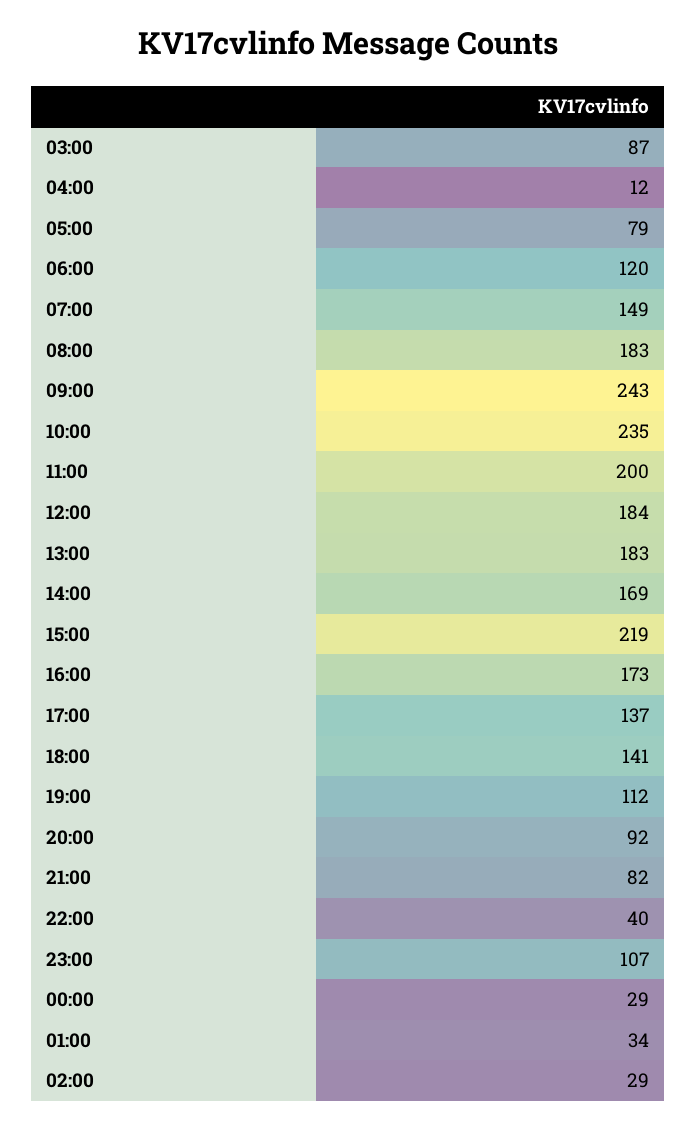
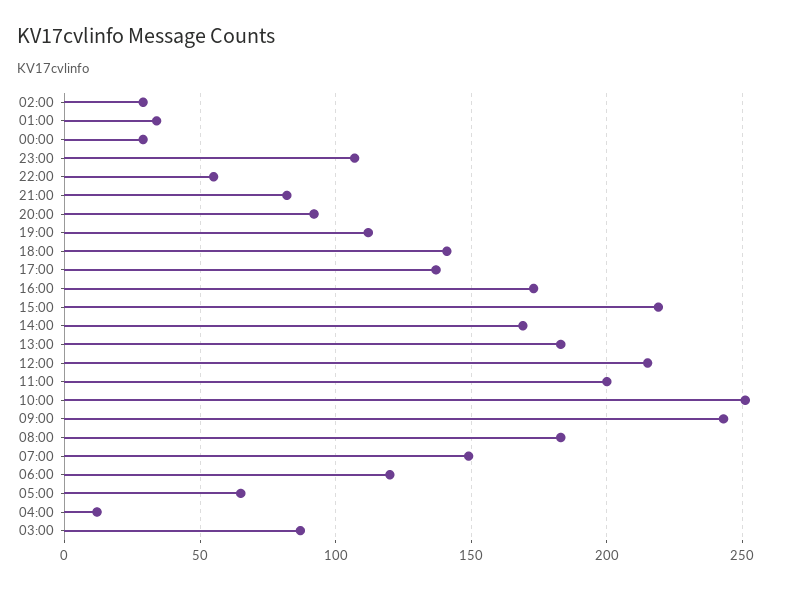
  {
    "03:00": 87,
    "04:00": 12,
-   "05:00": 79,
+   "05:00": 65,
    "06:00": 120,
    "07:00": 149,
    "08:00": 183,
    "09:00": 243,
-   "10:00": 235,
+   "10:00": 250,
    "11:00": 200,
-   "12:00": 184,
+   "12:00": 215,
    "13:00": 183,
    "14:00": 169,
    "15:00": 219,
    "16:00": 173,
    "17:00": 137,
    "18:00": 141,
    "19:00": 112,
    "20:00": 92,
    "21:00": 82,
-   "22:00": 40,
+   "22:00": 55,
    "23:00": 107,
    "00:00": 29,
    "01:00": 34,
    "02:00": 29
  }

